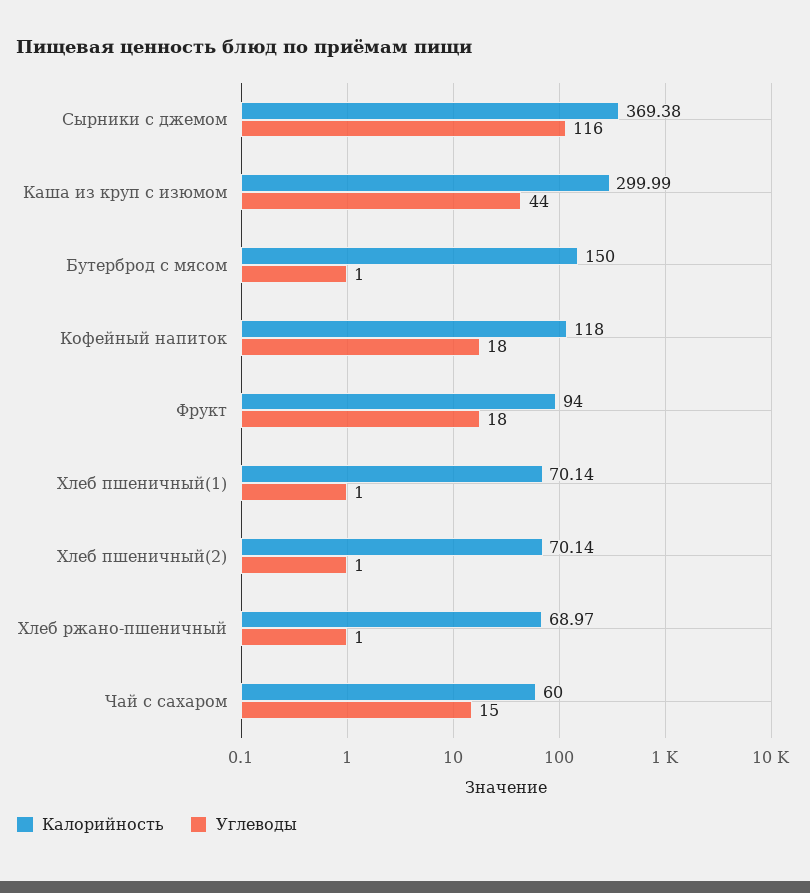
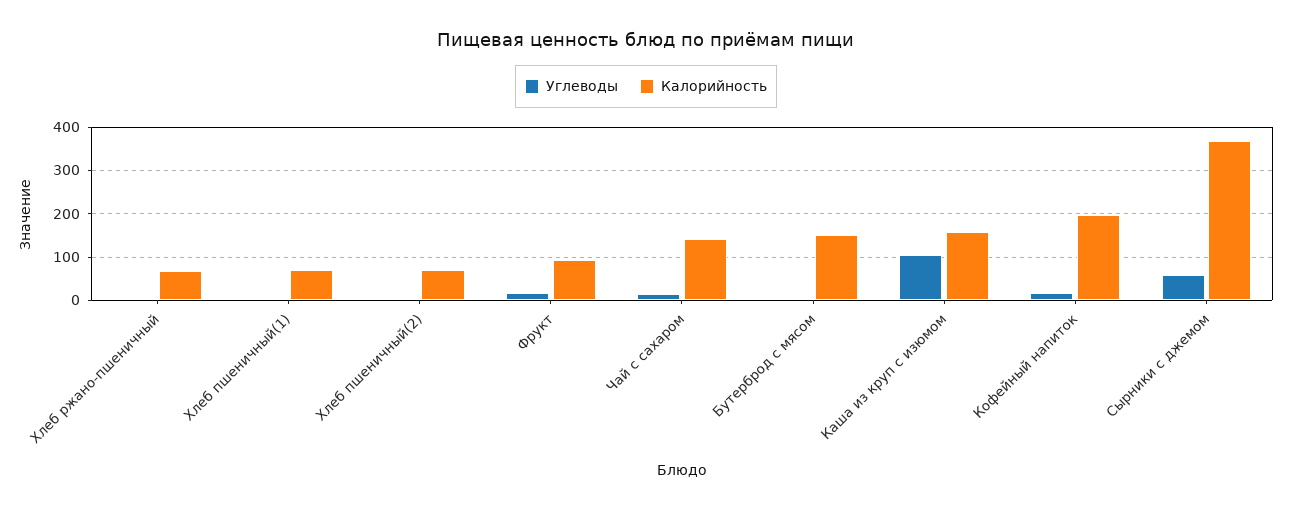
  {
    "Калорийность": {
      "Сырники с джемом": 369.38,
-     "Каша из круп с изюмом": 299.99,
+     "Каша из круп с изюмом": 160,
      "Бутерброд с мясом": 150,
-     "Кофейный напиток": 118,
+     "Кофейный напиток": 200,
      "Фрукт": 94,
      "Хлеб пшеничный(1)": 70.14,
      "Хлеб пшеничный(2)": 70.14,
      "Хлеб ржано-пшеничный": 68.97,
-     "Чай с сахаром": 60
+     "Чай с сахаром": 140
    },
    "Углеводы": {
-     "Сырники с джемом": 116,
+     "Сырники с джемом": 60,
-     "Каша из круп с изюмом": 44,
+     "Каша из круп с изюмом": 100,
      "Бутерброд с мясом": 1,
      "Кофейный напиток": 18,
      "Фрукт": 18,
      "Хлеб пшеничный(1)": 1,
      "Хлеб пшеничный(2)": 1,
      "Хлеб ржано-пшеничный": 1,
      "Чай с сахаром": 15
    }
  }

